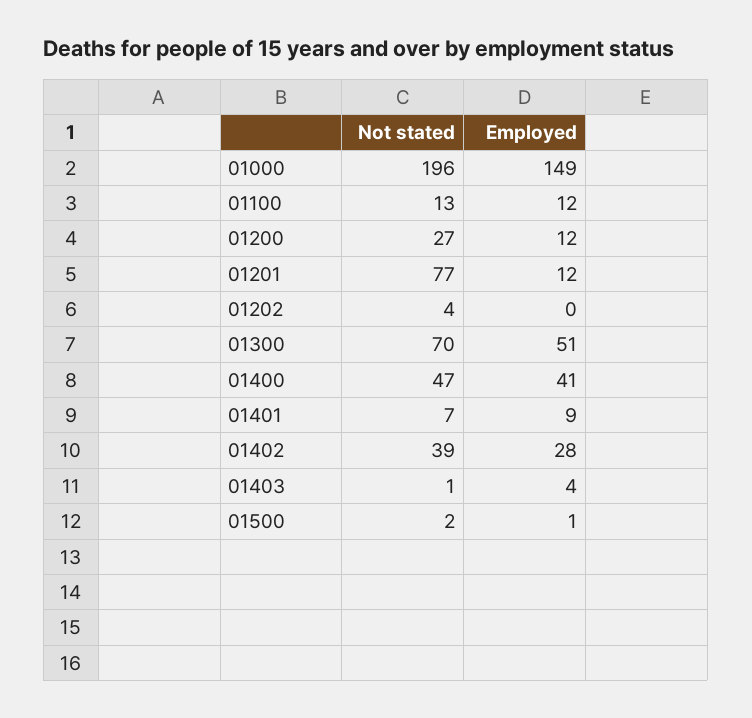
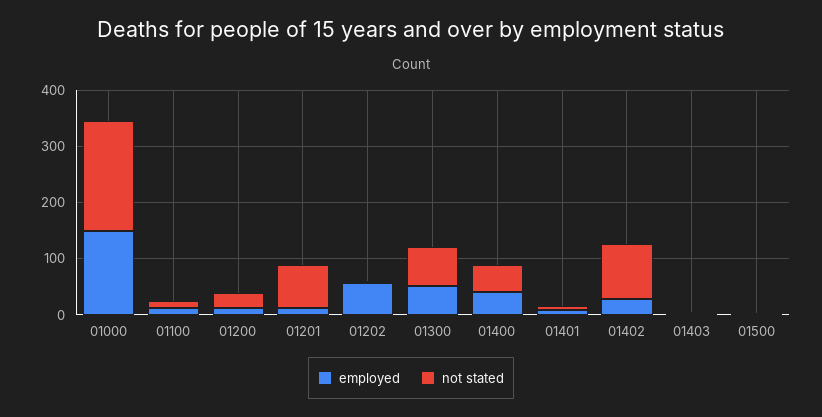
  {
    "Not stated": {
      "01000": 196,
      "01100": 13,
      "01200": 27,
      "01201": 77,
      "01202": 4,
      "01300": 70,
      "01400": 47,
      "01401": 7,
-     "01402": 39,
+     "01402": 100,
      "01403": 1,
      "01500": 2
    },
    "Employed": {
      "01000": 149,
      "01100": 12,
      "01200": 12,
      "01201": 12,
-     "01202": 0,
+     "01202": 60,
      "01300": 51,
      "01400": 41,
      "01401": 9,
      "01402": 28,
      "01403": 4,
      "01500": 1
    }
  }

